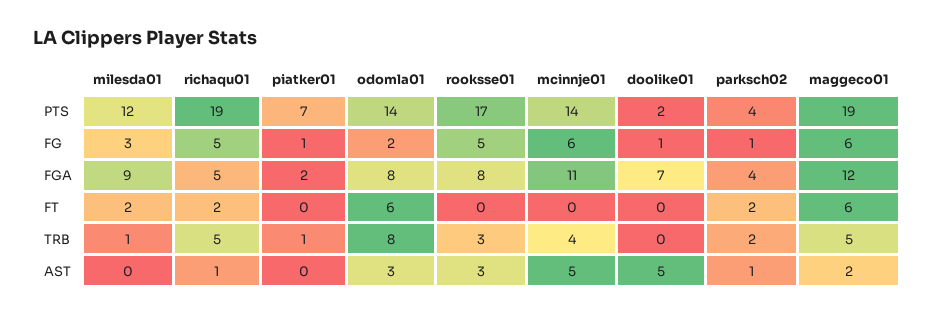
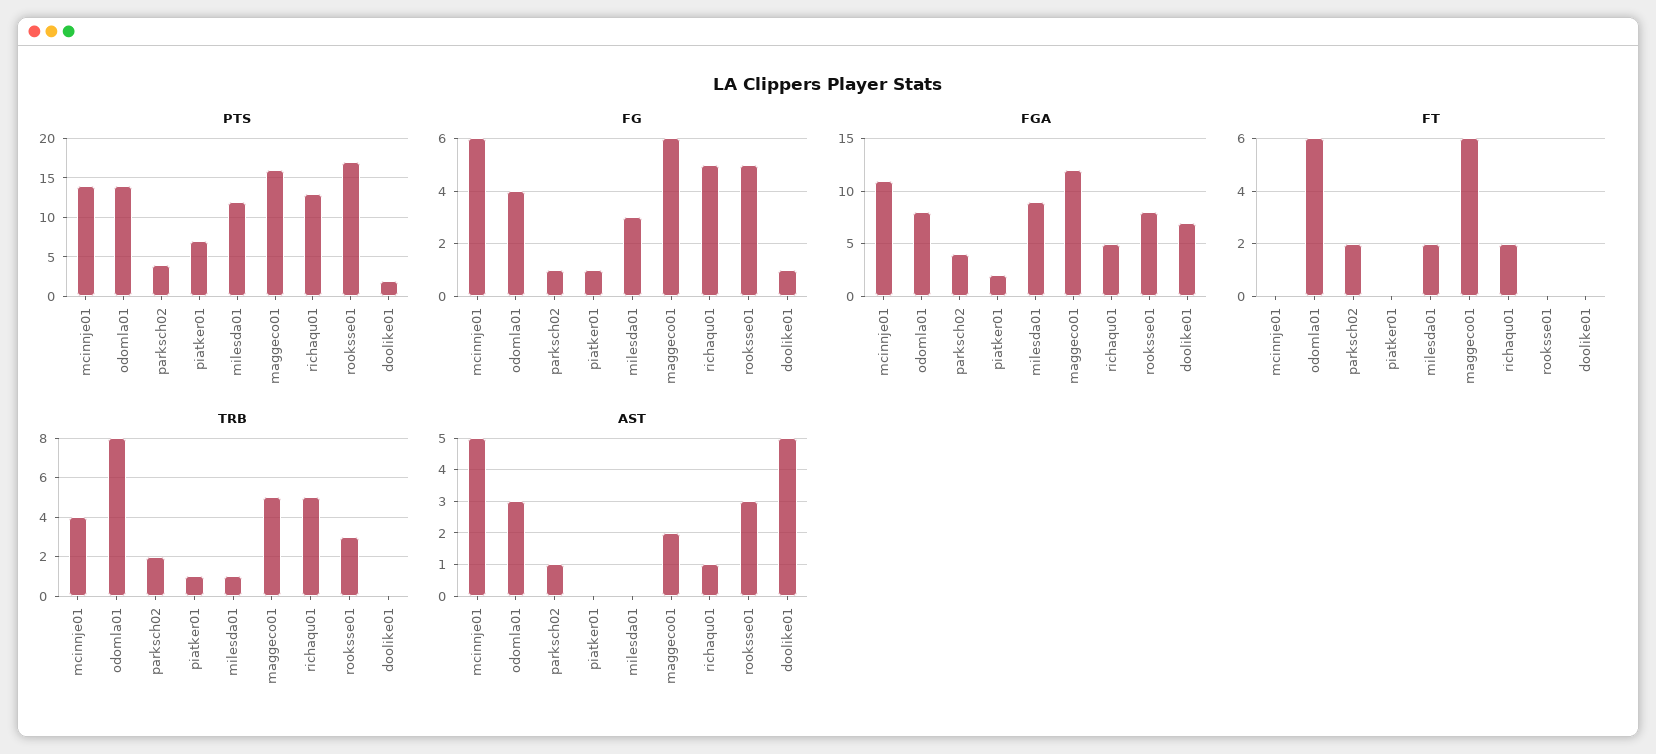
  {
    "PTS": {
      "milesda01": 12,
-     "richaqu01": 19,
+     "richaqu01": 13,
      "piatker01": 7,
      "odomla01": 14,
      "rooksse01": 17,
      "mcinnje01": 14,
      "doolike01": 2,
      "parksch02": 4,
-     "maggeco01": 19
+     "maggeco01": 16
    },
    "FG": {
      "milesda01": 3,
      "richaqu01": 5,
      "piatker01": 1,
-     "odomla01": 2,
+     "odomla01": 4,
      "rooksse01": 5,
      "mcinnje01": 6,
      "doolike01": 1,
      "parksch02": 1,
      "maggeco01": 6
    },
    "FGA": {
      "milesda01": 9,
      "richaqu01": 5,
      "piatker01": 2,
      "odomla01": 8,
      "rooksse01": 8,
      "mcinnje01": 11,
      "doolike01": 7,
      "parksch02": 4,
      "maggeco01": 12
    },
    "FT": {
      "milesda01": 2,
      "richaqu01": 2,
      "piatker01": 0,
      "odomla01": 6,
      "rooksse01": 0,
      "mcinnje01": 0,
      "doolike01": 0,
      "parksch02": 2,
      "maggeco01": 6
    },
    "TRB": {
      "milesda01": 1,
      "richaqu01": 5,
      "piatker01": 1,
      "odomla01": 8,
      "rooksse01": 3,
      "mcinnje01": 4,
      "doolike01": 0,
      "parksch02": 2,
      "maggeco01": 5
    },
    "AST": {
      "milesda01": 0,
      "richaqu01": 1,
      "piatker01": 0,
      "odomla01": 3,
      "rooksse01": 3,
      "mcinnje01": 5,
      "doolike01": 5,
      "parksch02": 1,
      "maggeco01": 2
    }
  }

